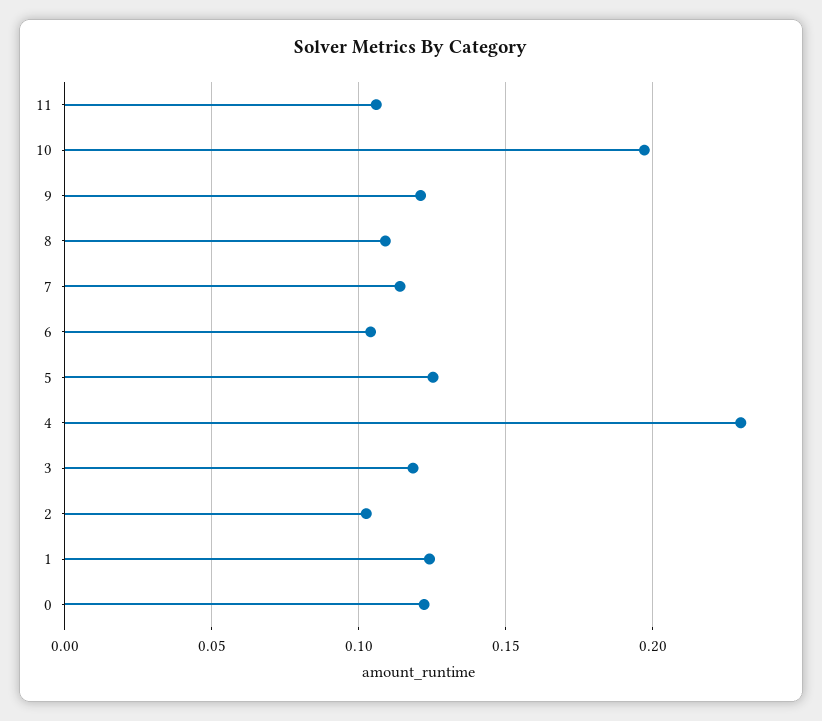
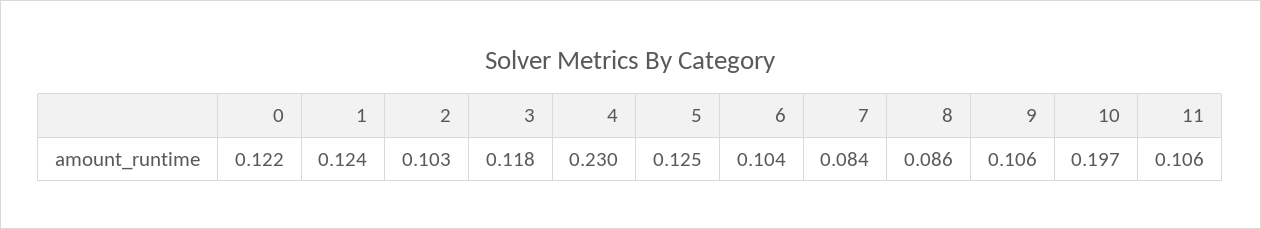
  {
    "11": 0.106,
    "10": 0.197,
-   "9": 0.12,
+   "9": 0.106,
-   "8": 0.11,
+   "8": 0.086,
-   "7": 0.115,
+   "7": 0.084,
    "6": 0.104,
    "5": 0.125,
    "4": 0.23,
    "3": 0.118,
    "2": 0.103,
    "1": 0.124,
    "0": 0.122
  }

